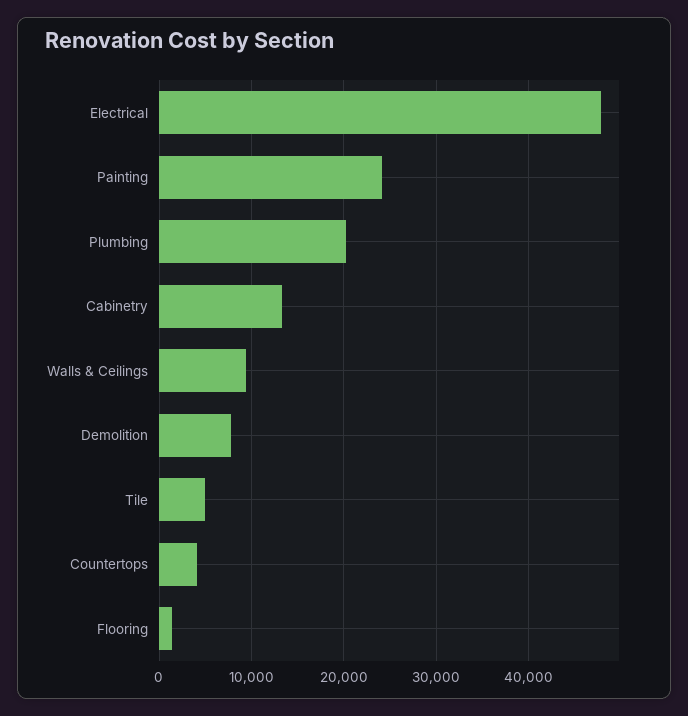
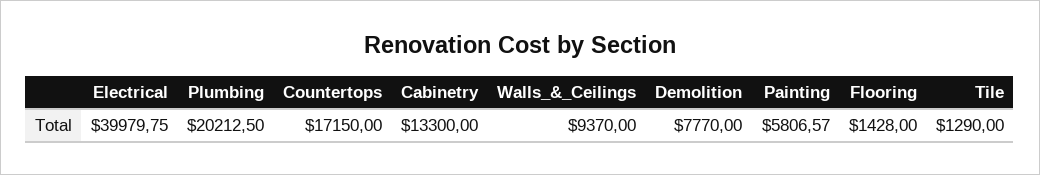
  {
-   "Electrical": 48000,
+   "Electrical": 39979.75,
-   "Painting": 24000,
+   "Painting": 5806.57,
    "Plumbing": 20212.5,
    "Cabinetry": 13300,
    "Walls & Ceilings": 9370,
    "Demolition": 7770,
-   "Tile": 5000,
+   "Tile": 1290,
-   "Countertops": 4000,
+   "Countertops": 17150,
    "Flooring": 1428
  }

